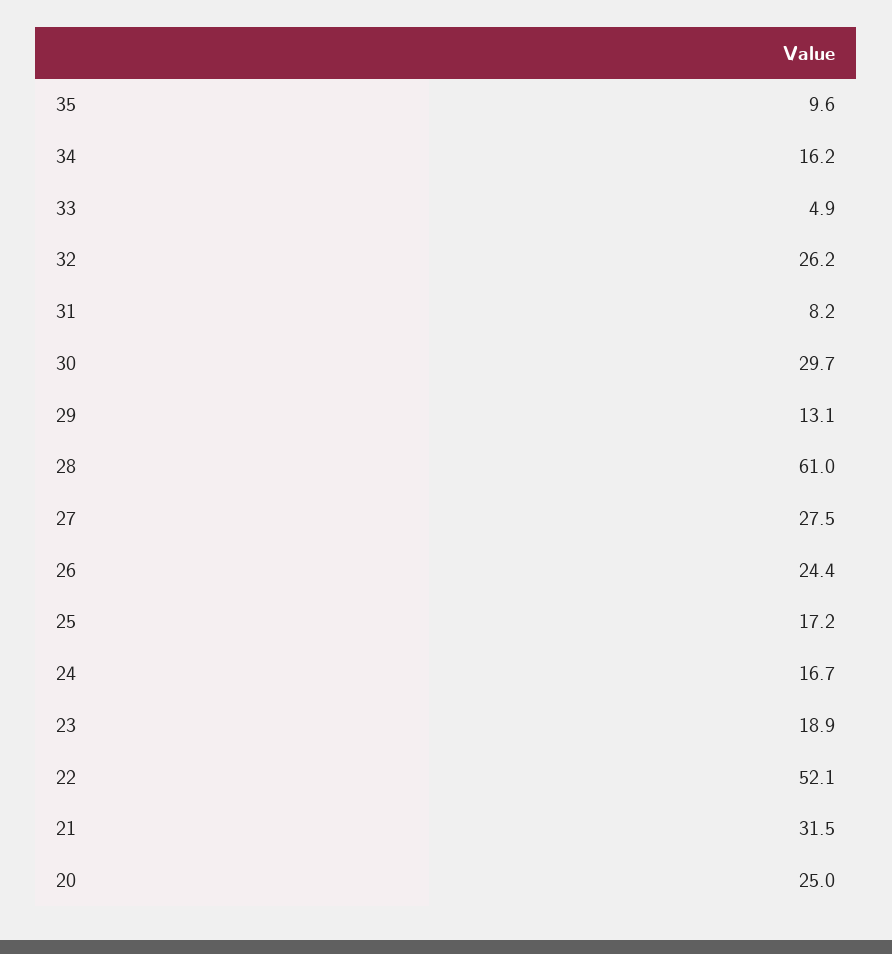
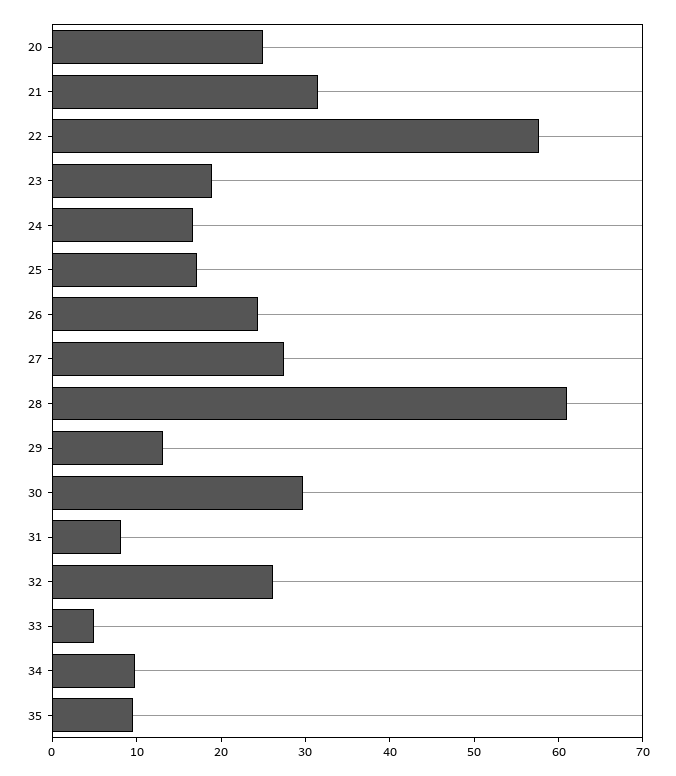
  {
    "35": 9.6,
-   "34": 16.2,
+   "34": 10,
    "33": 4.9,
    "32": 26.2,
    "31": 8.2,
    "30": 29.7,
    "29": 13.1,
    "28": 61,
    "27": 27.5,
    "26": 24.4,
    "25": 17.2,
    "24": 16.7,
    "23": 18.9,
-   "22": 52.1,
+   "22": 58,
    "21": 31.5,
    "20": 25
  }

